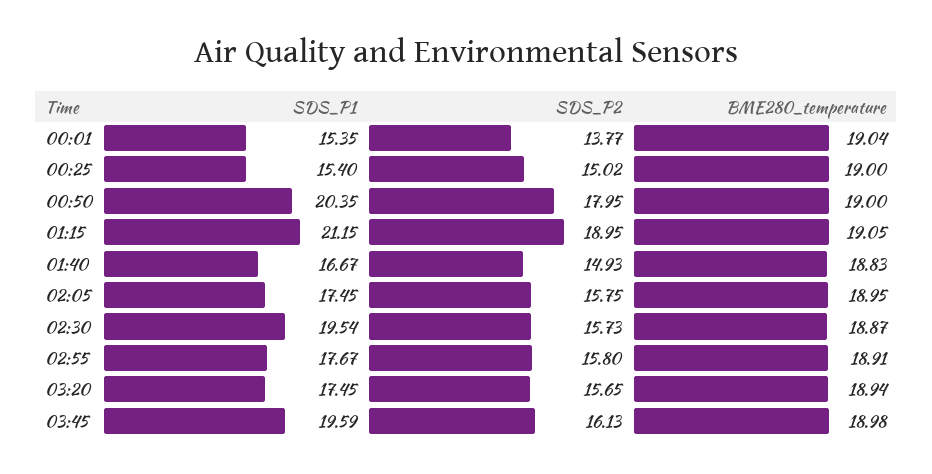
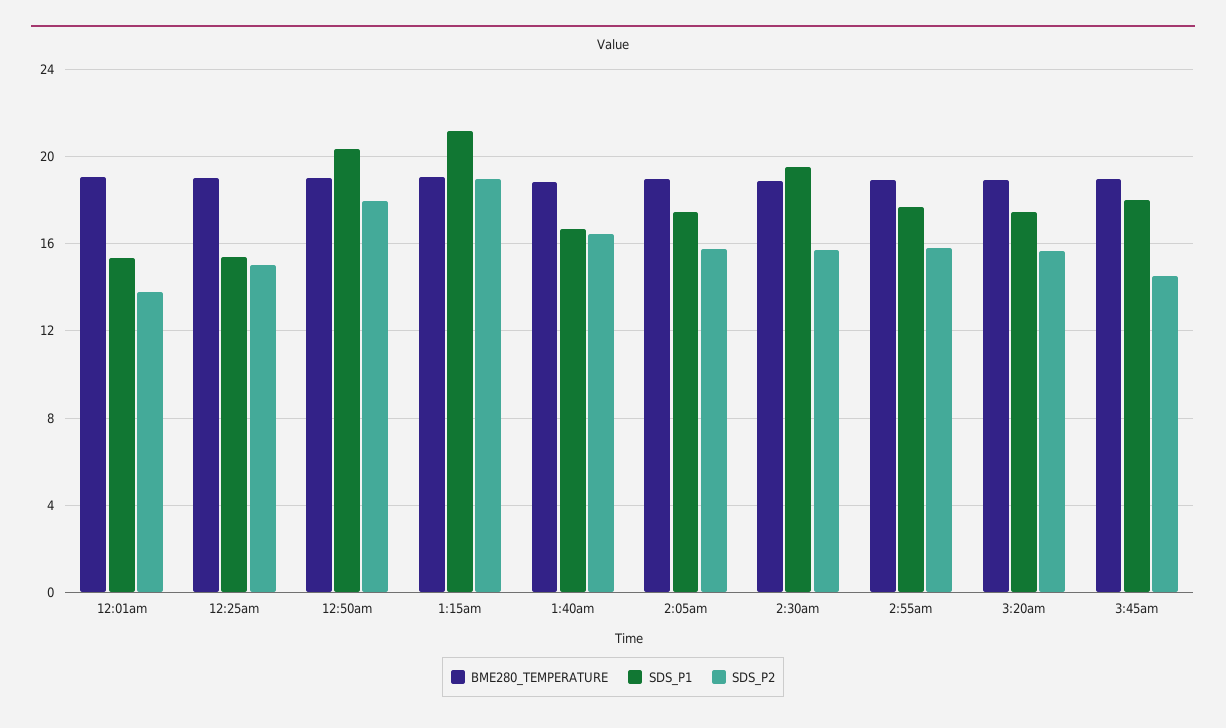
  {
    "SDS_P1": {
      "00:01": 15.35,
      "00:25": 15.4,
      "00:50": 20.35,
      "01:15": 21.15,
      "01:40": 16.67,
      "02:05": 17.45,
      "02:30": 19.54,
      "02:55": 17.67,
      "03:20": 17.45,
-     "03:45": 19.59
+     "03:45": 18
    },
    "SDS_P2": {
      "00:01": 13.77,
      "00:25": 15.02,
      "00:50": 17.95,
      "01:15": 18.95,
-     "01:40": 14.93,
+     "01:40": 16.5,
      "02:05": 15.75,
      "02:30": 15.73,
      "02:55": 15.8,
      "03:20": 15.65,
-     "03:45": 16.13
+     "03:45": 14.5
    },
    "BME280_temperature": {
      "00:01": 19.04,
      "00:25": 19,
      "00:50": 19,
      "01:15": 19.05,
      "01:40": 18.83,
      "02:05": 18.95,
      "02:30": 18.87,
      "02:55": 18.91,
      "03:20": 18.94,
      "03:45": 18.98
    }
  }

